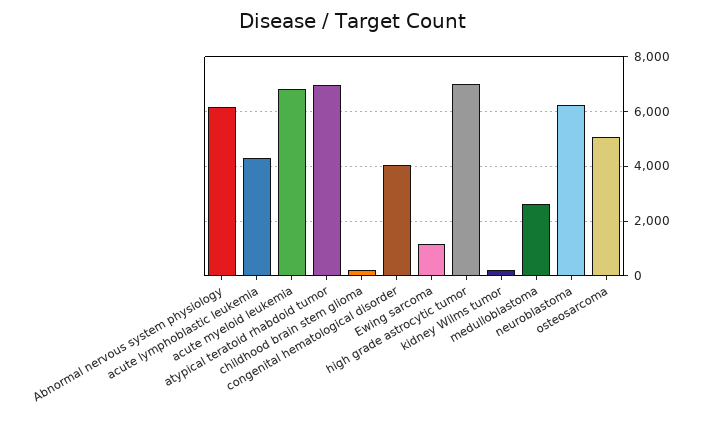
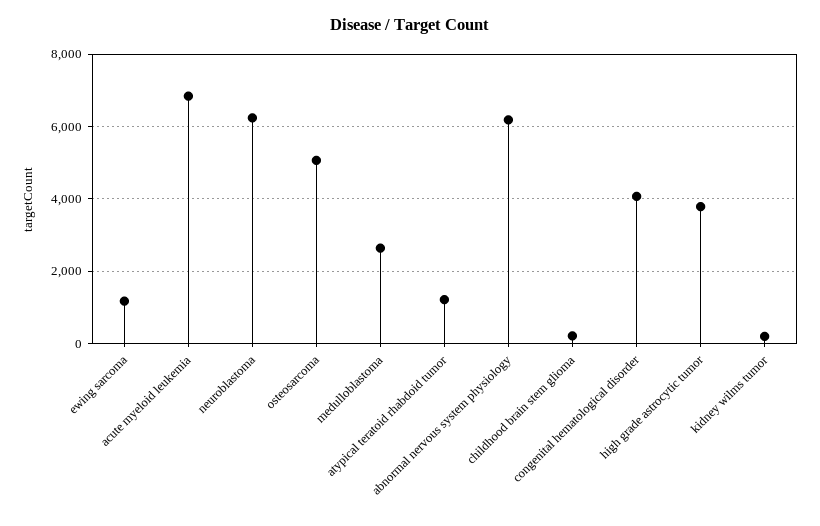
  {
    "Abnormal nervous system physiology": 6200,
-   "acute lymphoblastic leukemia": 4250,
    "acute myeloid leukemia": 6800,
-   "atypical teratoid rhabdoid tumor": 7000,
+   "atypical teratoid rhabdoid tumor": 1200,
    "childhood brain stem glioma": 200,
    "congenital hematological disorder": 4000,
    "Ewing sarcoma": 1200,
-   "high grade astrocytic tumor": 7000,
+   "high grade astrocytic tumor": 3800,
    "kidney Wilms tumor": 200,
    "medulloblastoma": 2600,
    "neuroblastoma": 6200,
    "osteosarcoma": 5000
  }

